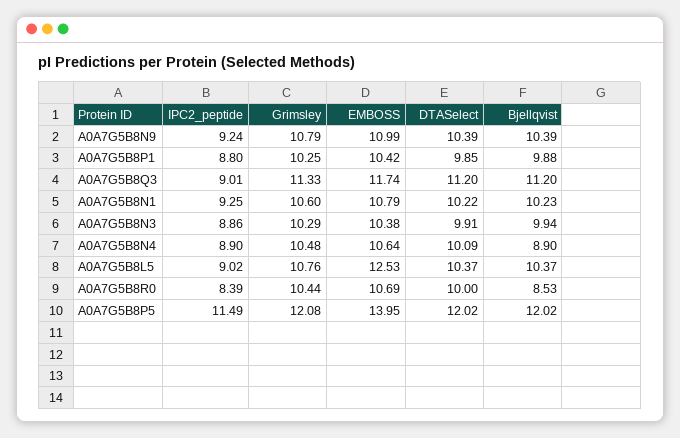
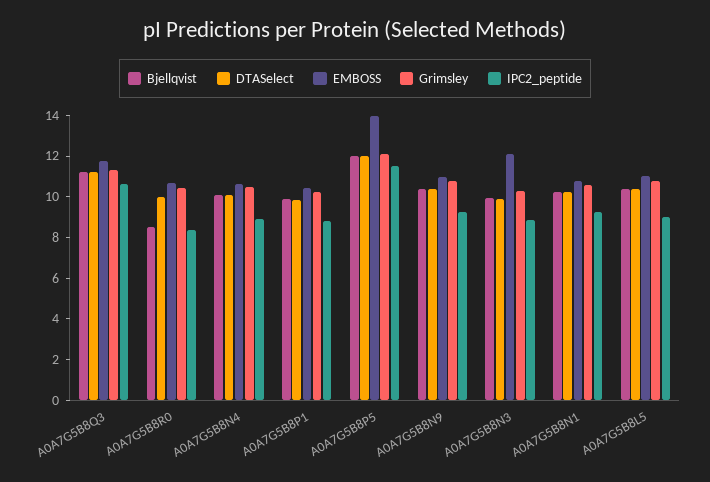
  {
    "IPC2_peptide": {
      "A0A7G5B8N9": 9.24,
      "A0A7G5B8P1": 8.8,
-     "A0A7G5B8Q3": 9.01,
+     "A0A7G5B8Q3": 10.5,
      "A0A7G5B8N1": 9.25,
      "A0A7G5B8N3": 8.86,
      "A0A7G5B8N4": 8.9,
      "A0A7G5B8L5": 9.02,
      "A0A7G5B8R0": 8.39,
      "A0A7G5B8P5": 11.49
    },
    "Grimsley": {
      "A0A7G5B8N9": 10.79,
      "A0A7G5B8P1": 10.25,
      "A0A7G5B8Q3": 11.33,
      "A0A7G5B8N1": 10.6,
      "A0A7G5B8N3": 10.29,
      "A0A7G5B8N4": 10.48,
      "A0A7G5B8L5": 10.76,
      "A0A7G5B8R0": 10.44,
      "A0A7G5B8P5": 12.08
    },
    "EMBOSS": {
      "A0A7G5B8N9": 10.99,
      "A0A7G5B8P1": 10.42,
      "A0A7G5B8Q3": 11.74,
      "A0A7G5B8N1": 10.79,
-     "A0A7G5B8N3": 10.38,
+     "A0A7G5B8N3": 12,
      "A0A7G5B8N4": 10.64,
-     "A0A7G5B8L5": 12.53,
+     "A0A7G5B8L5": 11,
      "A0A7G5B8R0": 10.69,
      "A0A7G5B8P5": 13.95
    },
    "DTASelect": {
      "A0A7G5B8N9": 10.39,
      "A0A7G5B8P1": 9.85,
      "A0A7G5B8Q3": 11.2,
      "A0A7G5B8N1": 10.22,
      "A0A7G5B8N3": 9.91,
      "A0A7G5B8N4": 10.09,
      "A0A7G5B8L5": 10.37,
      "A0A7G5B8R0": 10,
      "A0A7G5B8P5": 12.02
    },
    "Bjellqvist": {
      "A0A7G5B8N9": 10.39,
      "A0A7G5B8P1": 9.88,
      "A0A7G5B8Q3": 11.2,
      "A0A7G5B8N1": 10.23,
      "A0A7G5B8N3": 9.94,
-     "A0A7G5B8N4": 8.9,
+     "A0A7G5B8N4": 10,
      "A0A7G5B8L5": 10.37,
      "A0A7G5B8R0": 8.53,
      "A0A7G5B8P5": 12.02
    }
  }

